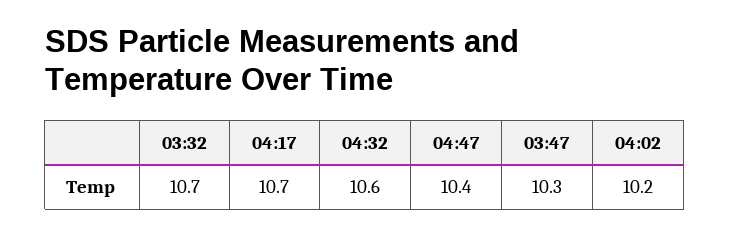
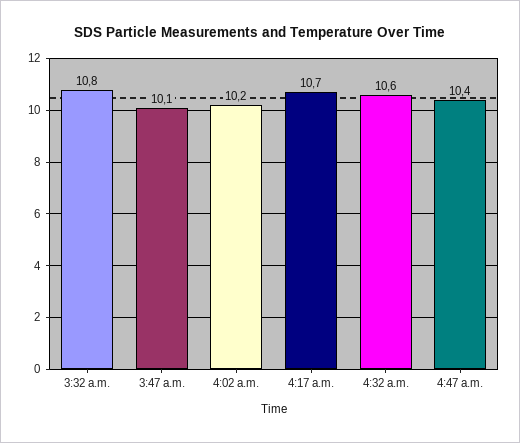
  {
-   "03:32": 10.7,
+   "03:32": 10.8,
    "04:17": 10.7,
    "04:32": 10.6,
    "04:47": 10.4,
-   "03:47": 10.3,
+   "03:47": 10.1,
    "04:02": 10.2
  }

